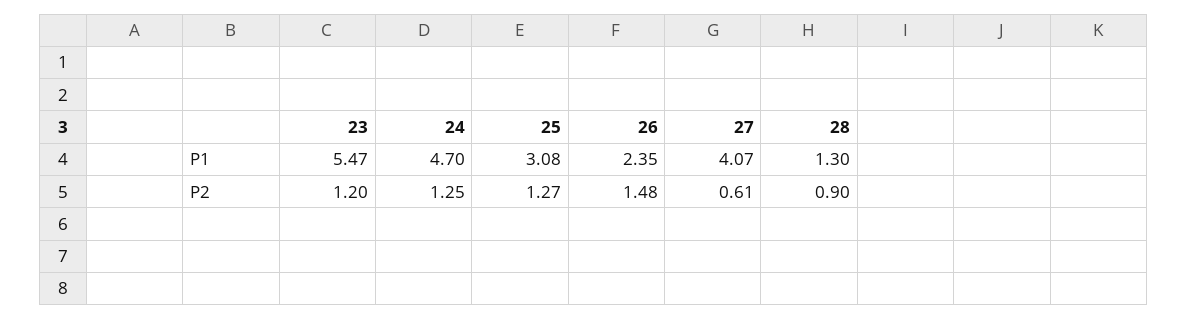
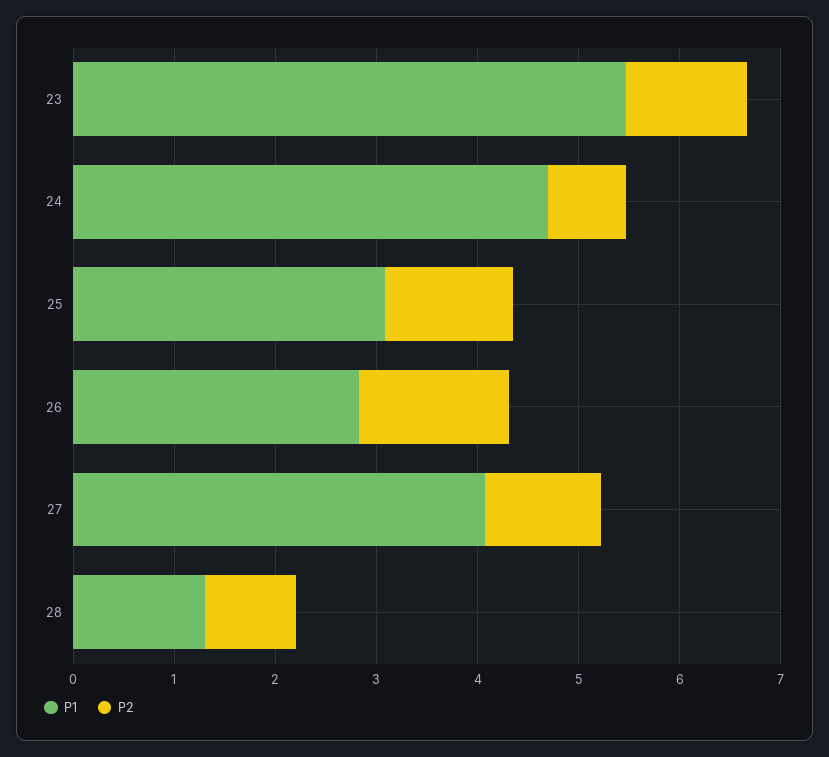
  {
    "P1": {
      "23": 5.47,
      "24": 4.7,
      "25": 3.08,
-     "26": 2.35,
+     "26": 2.8,
      "27": 4.07,
      "28": 1.3
    },
    "P2": {
      "23": 1.2,
-     "24": 1.25,
+     "24": 0.8,
      "25": 1.27,
      "26": 1.48,
-     "27": 0.61,
+     "27": 1.2,
      "28": 0.9
    }
  }

